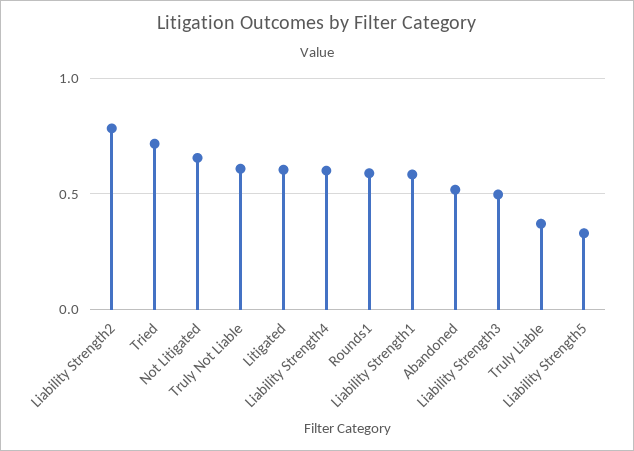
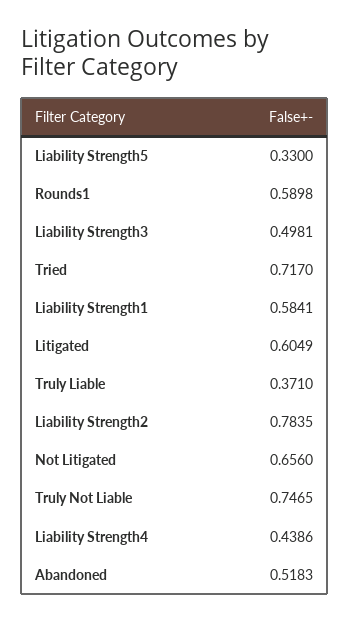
  {
    "Liability Strength2": 0.7835,
    "Tried": 0.717,
    "Not Litigated": 0.656,
-   "Truly Not Liable": 0.6,
+   "Truly Not Liable": 0.7465,
    "Litigated": 0.6049,
-   "Liability Strength4": 0.6,
+   "Liability Strength4": 0.4386,
    "Rounds1": 0.5898,
    "Liability Strength1": 0.5841,
    "Abandoned": 0.5183,
    "Liability Strength3": 0.4981,
    "Truly Liable": 0.371,
    "Liability Strength5": 0.33
  }

